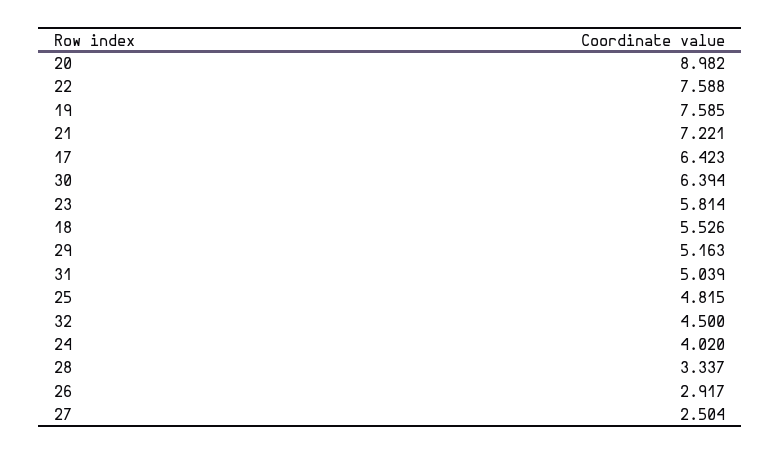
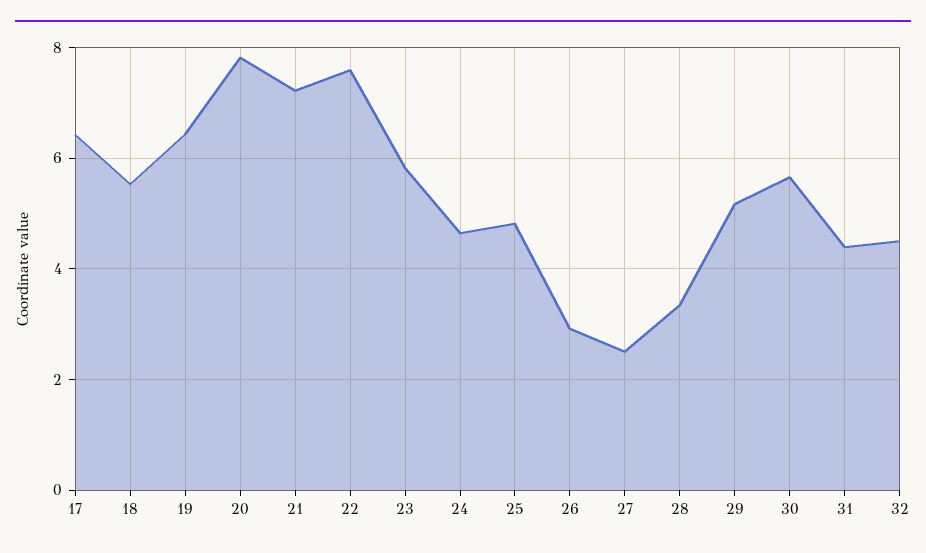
  {
-   "20": 8.982,
+   "20": 7.8,
    "22": 7.588,
-   "19": 7.585,
+   "19": 6.4,
    "21": 7.221,
    "17": 6.423,
-   "30": 6.394,
+   "30": 5.6,
    "23": 5.814,
    "18": 5.526,
    "29": 5.163,
-   "31": 5.039,
+   "31": 4.4,
    "25": 4.815,
    "32": 4.5,
-   "24": 4.02,
+   "24": 4.6,
    "28": 3.337,
    "26": 2.917,
    "27": 2.504
  }

